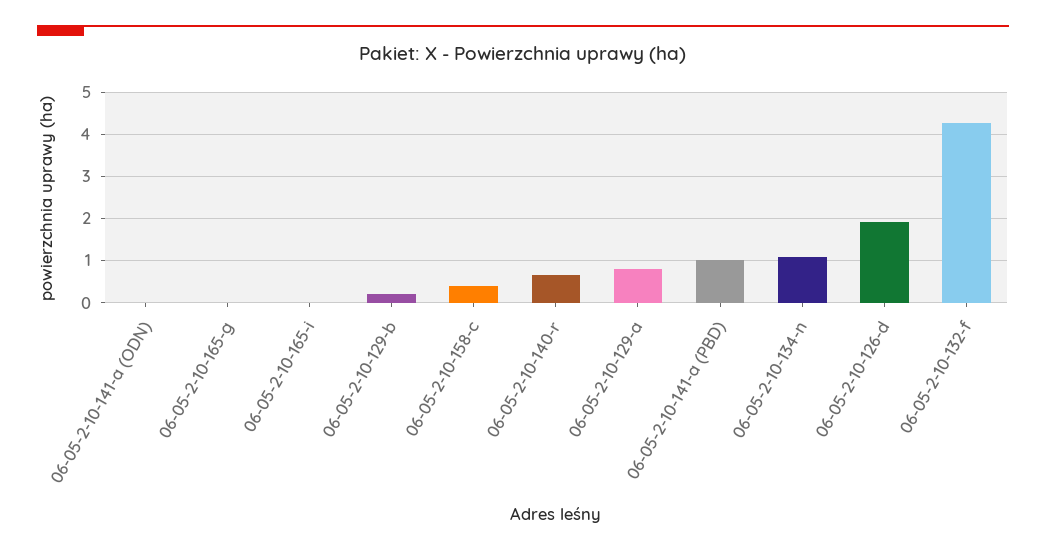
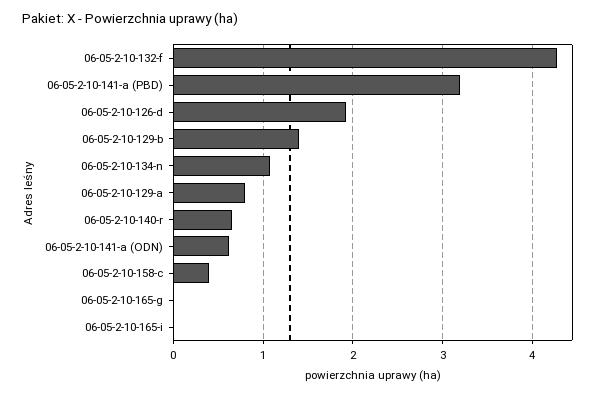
  {
-   "06-05-2-10-141-a (ODN)": 0,
+   "06-05-2-10-141-a (ODN)": 0.6,
    "06-05-2-10-165-g": 0,
    "06-05-2-10-165-i": 0,
-   "06-05-2-10-129-b": 0.2,
+   "06-05-2-10-129-b": 1.4,
    "06-05-2-10-158-c": 0.4,
    "06-05-2-10-140-r": 0.7,
    "06-05-2-10-129-a": 0.8,
-   "06-05-2-10-141-a (PBD)": 1,
+   "06-05-2-10-141-a (PBD)": 3.2,
    "06-05-2-10-134-n": 1.1,
    "06-05-2-10-126-d": 1.9,
    "06-05-2-10-132-f": 4.3
  }

